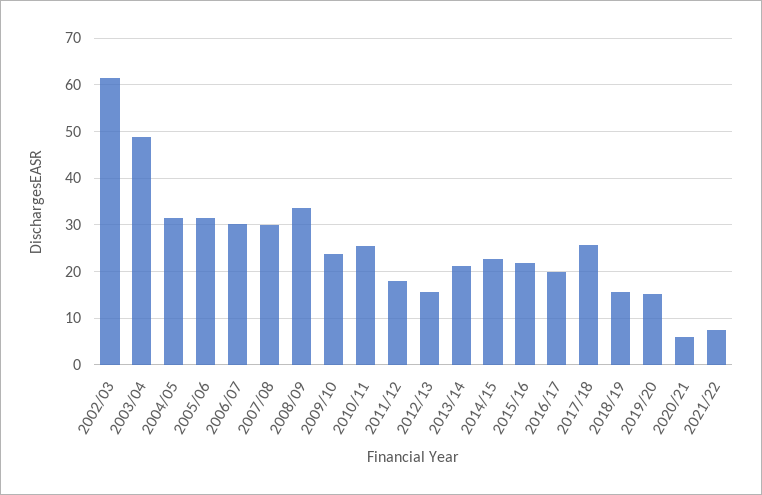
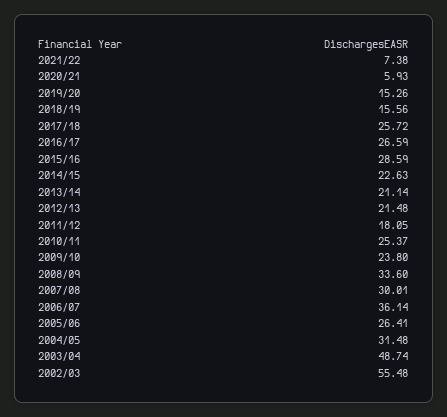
  {
-   "2002/03": 62,
+   "2002/03": 55.48,
    "2003/04": 48.74,
    "2004/05": 31.48,
-   "2005/06": 32,
+   "2005/06": 26.41,
-   "2006/07": 30,
+   "2006/07": 36.14,
    "2007/08": 30.01,
    "2008/09": 33.6,
    "2009/10": 23.8,
    "2010/11": 25.37,
    "2011/12": 18.05,
-   "2012/13": 16,
+   "2012/13": 21.48,
    "2013/14": 21.14,
    "2014/15": 22.63,
-   "2015/16": 22,
+   "2015/16": 28.59,
-   "2016/17": 20,
+   "2016/17": 26.59,
    "2017/18": 25.72,
    "2018/19": 15.56,
    "2019/20": 15.26,
    "2020/21": 5.93,
    "2021/22": 7.38
  }

